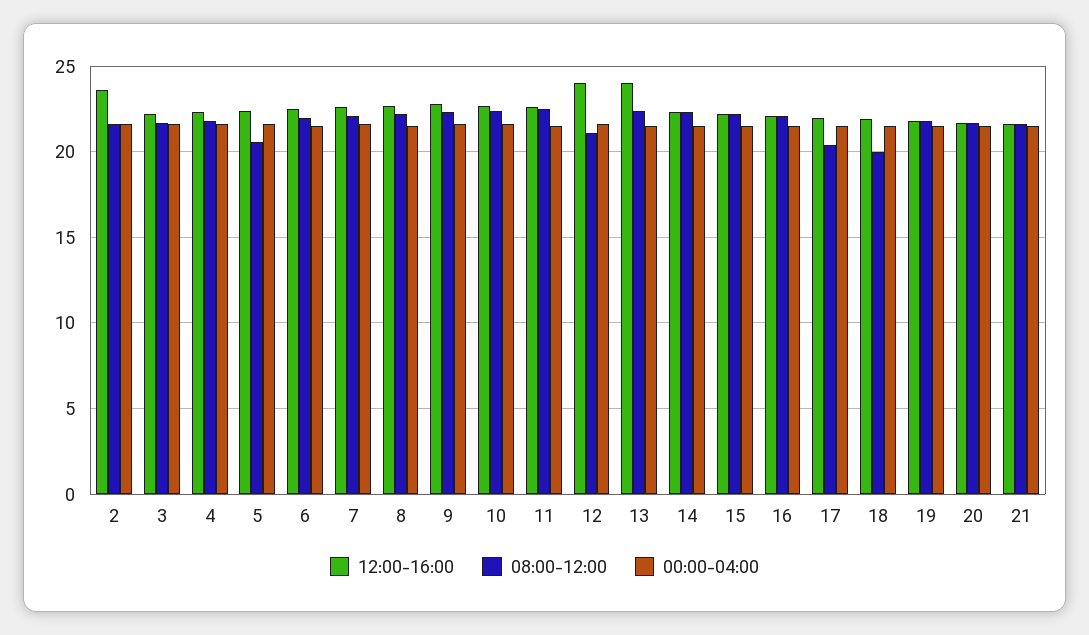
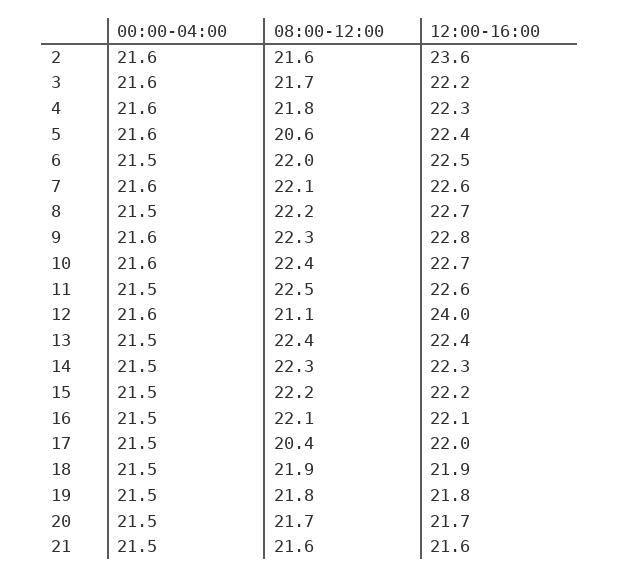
  {
    "12:00-16:00": {
      "2": 23.6,
      "3": 22.2,
      "4": 22.3,
      "5": 22.4,
      "6": 22.5,
      "7": 22.6,
      "8": 22.7,
      "9": 22.8,
      "10": 22.7,
      "11": 22.6,
      "12": 24,
-     "13": 24,
+     "13": 22.4,
      "14": 22.3,
      "15": 22.2,
      "16": 22.1,
      "17": 22,
      "18": 21.9,
      "19": 21.8,
      "20": 21.7,
      "21": 21.6
    },
    "08:00-12:00": {
      "2": 21.6,
      "3": 21.7,
      "4": 21.8,
      "5": 20.6,
      "6": 22,
      "7": 22.1,
      "8": 22.2,
      "9": 22.3,
      "10": 22.4,
      "11": 22.5,
      "12": 21.1,
      "13": 22.4,
      "14": 22.3,
      "15": 22.2,
      "16": 22.1,
      "17": 20.4,
-     "18": 20,
+     "18": 21.9,
      "19": 21.8,
      "20": 21.7,
      "21": 21.6
    },
    "00:00-04:00": {
      "2": 21.6,
      "3": 21.6,
      "4": 21.6,
      "5": 21.6,
      "6": 21.5,
      "7": 21.6,
      "8": 21.5,
      "9": 21.6,
      "10": 21.6,
      "11": 21.5,
      "12": 21.6,
      "13": 21.5,
      "14": 21.5,
      "15": 21.5,
      "16": 21.5,
      "17": 21.5,
      "18": 21.5,
      "19": 21.5,
      "20": 21.5,
      "21": 21.5
    }
  }

